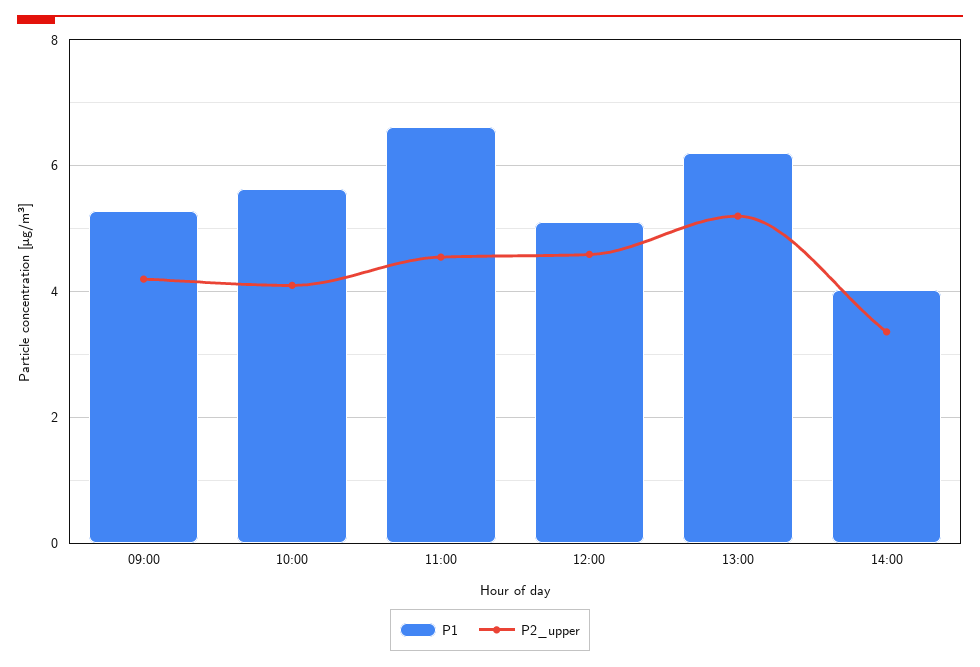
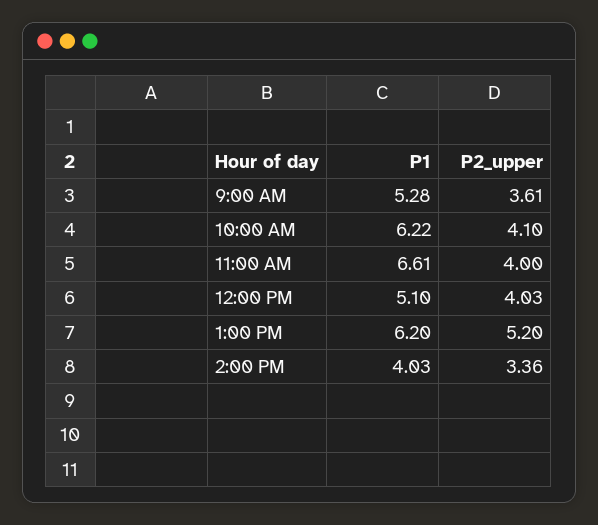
  {
    "P1": {
      "09:00": 5.28,
-     "10:00": 5.6,
+     "10:00": 6.22,
      "11:00": 6.61,
      "12:00": 5.1,
      "13:00": 6.2,
      "14:00": 4.03
    },
    "P2_upper": {
-     "09:00": 4.2,
+     "09:00": 3.61,
      "10:00": 4.1,
-     "11:00": 4.6,
+     "11:00": 4,
-     "12:00": 4.6,
+     "12:00": 4.03,
      "13:00": 5.2,
      "14:00": 3.36
    }
  }

